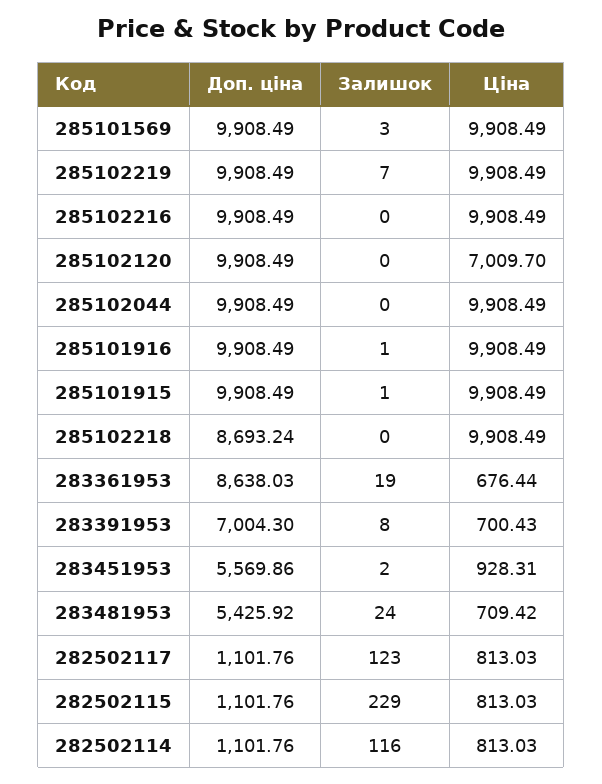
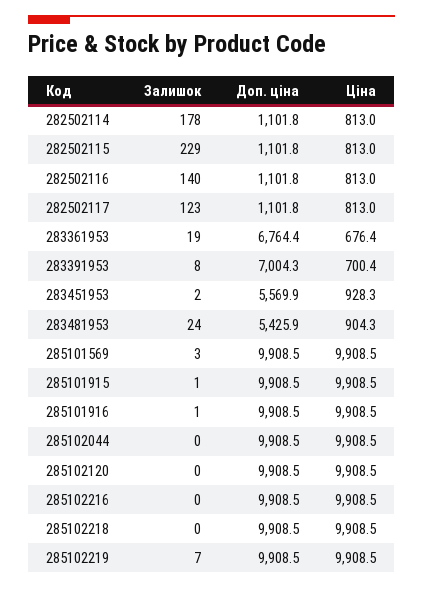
  {
    "Доп. ціна": {
      "285101569": 9908.49,
      "285102219": 9908.49,
      "285102216": 9908.49,
      "285102120": 9908.49,
      "285102044": 9908.49,
      "285101916": 9908.49,
      "285101915": 9908.49,
-     "285102218": 8693.24,
+     "285102218": 9908.5,
-     "283361953": 8638.03,
+     "283361953": 6764.4,
      "283391953": 7004.3,
      "283451953": 5569.86,
      "283481953": 5425.92,
      "282502117": 1101.76,
      "282502115": 1101.76,
-     "282502114": 1101.76
+     "282502114": 1101.76,
+     "282502116": 1101.8
    },
    "Залишок": {
      "285101569": 3,
      "285102219": 7,
      "285102216": 0,
      "285102120": 0,
      "285102044": 0,
      "285101916": 1,
      "285101915": 1,
      "285102218": 0,
      "283361953": 19,
      "283391953": 8,
      "283451953": 2,
      "283481953": 24,
      "282502117": 123,
      "282502115": 229,
-     "282502114": 116
+     "282502114": 178,
+     "282502116": 140
    },
    "Ціна": {
      "285101569": 9908.49,
      "285102219": 9908.49,
      "285102216": 9908.49,
-     "285102120": 7009.7,
+     "285102120": 9908.5,
      "285102044": 9908.49,
      "285101916": 9908.49,
      "285101915": 9908.49,
      "285102218": 9908.49,
      "283361953": 676.44,
      "283391953": 700.43,
      "283451953": 928.31,
-     "283481953": 709.42,
+     "283481953": 904.3,
      "282502117": 813.03,
      "282502115": 813.03,
-     "282502114": 813.03
+     "282502114": 813.03,
+     "282502116": 813
    }
  }

